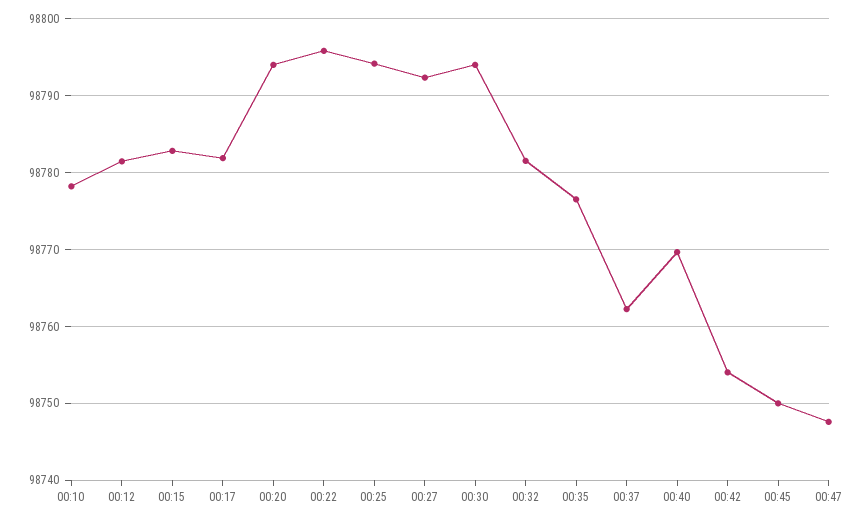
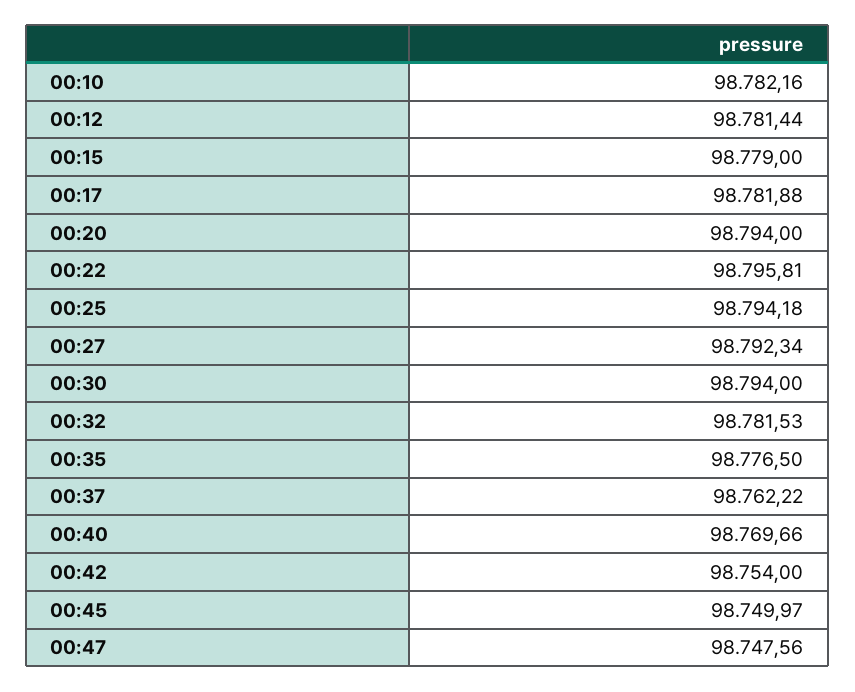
  {
-   "00:10": 98778,
+   "00:10": 98782.16,
    "00:12": 98781.44,
-   "00:15": 98783,
+   "00:15": 98779,
    "00:17": 98781.88,
    "00:20": 98794,
    "00:22": 98795.81,
    "00:25": 98794.18,
    "00:27": 98792.34,
    "00:30": 98794,
    "00:32": 98781.53,
    "00:35": 98776.5,
    "00:37": 98762.22,
    "00:40": 98769.66,
    "00:42": 98754,
    "00:45": 98749.97,
    "00:47": 98747.56
  }

